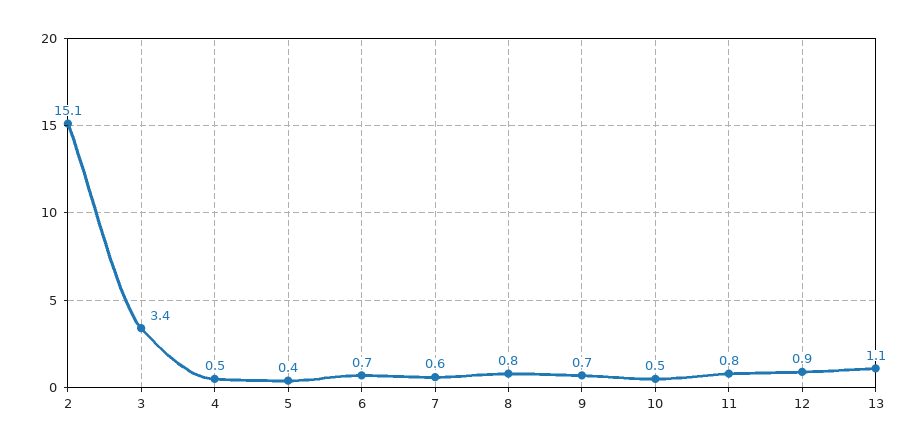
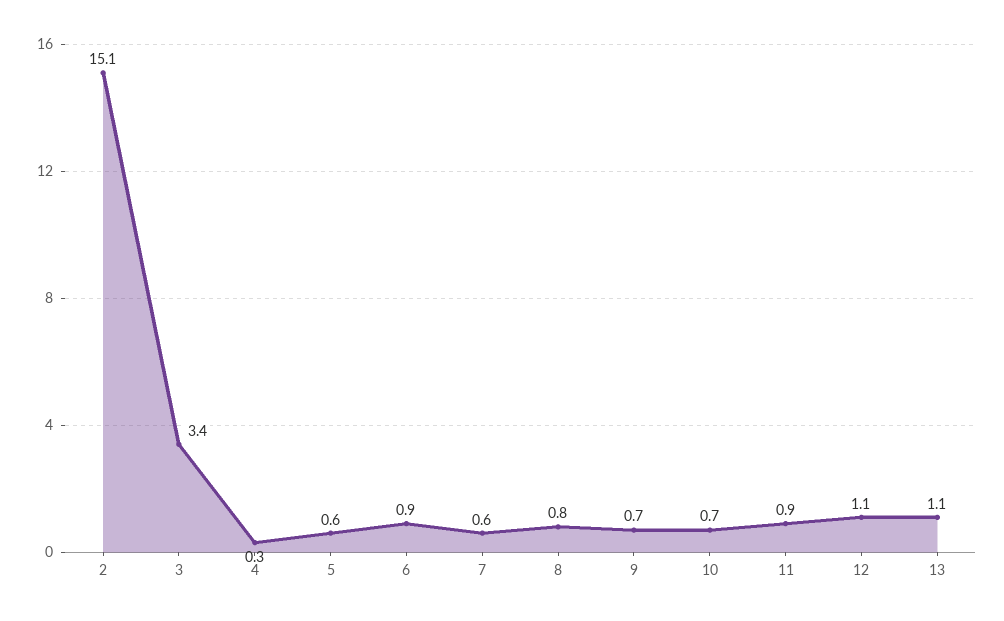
  {
    "2": 15.1,
    "3": 3.4,
-   "4": 0.5,
+   "4": 0.3,
-   "5": 0.4,
+   "5": 0.6,
-   "6": 0.7,
+   "6": 0.9,
    "7": 0.6,
    "8": 0.8,
    "9": 0.7,
-   "10": 0.5,
+   "10": 0.7,
-   "11": 0.8,
+   "11": 0.9,
-   "12": 0.9,
+   "12": 1.1,
    "13": 1.1
  }

